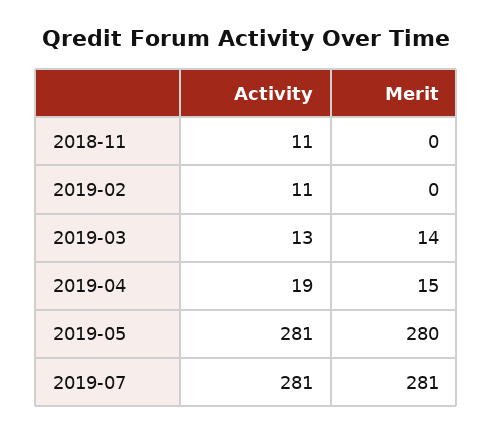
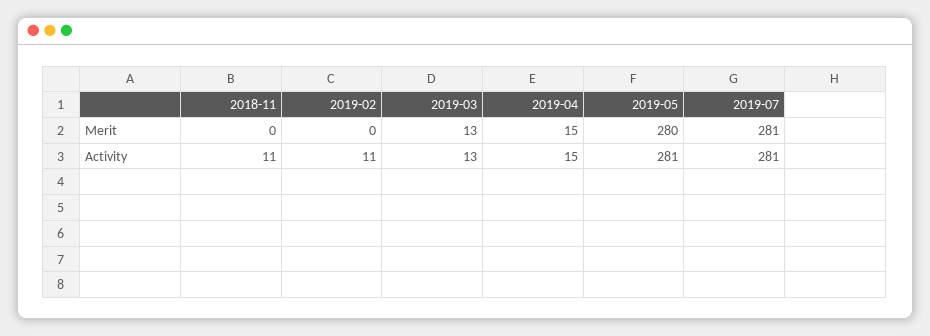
  {
    "Activity": {
      "2018-11": 11,
      "2019-02": 11,
      "2019-03": 13,
-     "2019-04": 19,
+     "2019-04": 15,
      "2019-05": 281,
      "2019-07": 281
    },
    "Merit": {
      "2018-11": 0,
      "2019-02": 0,
-     "2019-03": 14,
+     "2019-03": 13,
      "2019-04": 15,
      "2019-05": 280,
      "2019-07": 281
    }
  }

